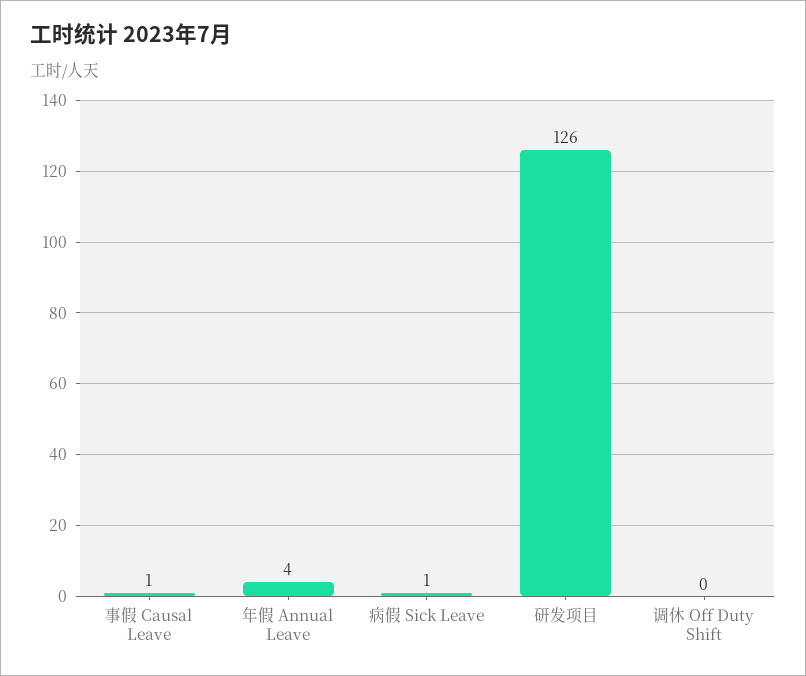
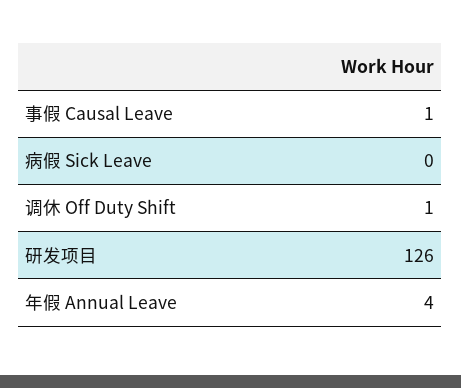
  {
    "事假 Causal Leave": 1,
    "年假 Annual Leave": 4,
-   "病假 Sick Leave": 1,
+   "病假 Sick Leave": 0,
    "研发项目": 126,
-   "调休 Off Duty Shift": 0
+   "调休 Off Duty Shift": 1
  }

